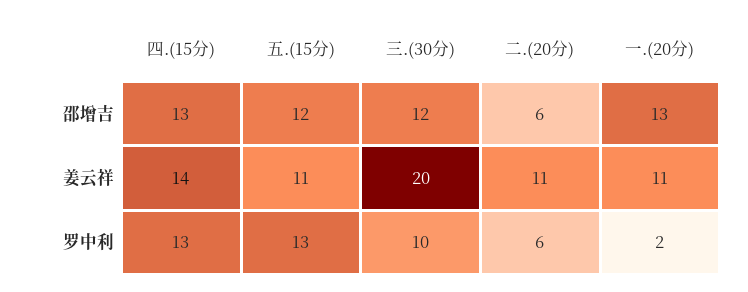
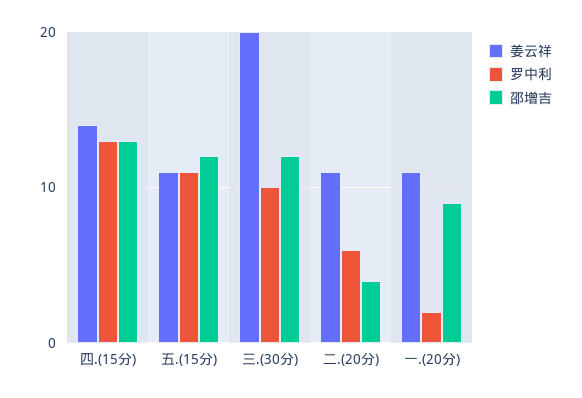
  {
    "邵增吉": {
      "四.(15分)": 13,
      "五.(15分)": 12,
      "三.(30分)": 12,
-     "二.(20分)": 6,
+     "二.(20分)": 4,
-     "一.(20分)": 13
+     "一.(20分)": 9
    },
    "姜云祥": {
      "四.(15分)": 14,
      "五.(15分)": 11,
      "三.(30分)": 20,
      "二.(20分)": 11,
      "一.(20分)": 11
    },
    "罗中利": {
      "四.(15分)": 13,
-     "五.(15分)": 13,
+     "五.(15分)": 11,
      "三.(30分)": 10,
      "二.(20分)": 6,
      "一.(20分)": 2
    }
  }

